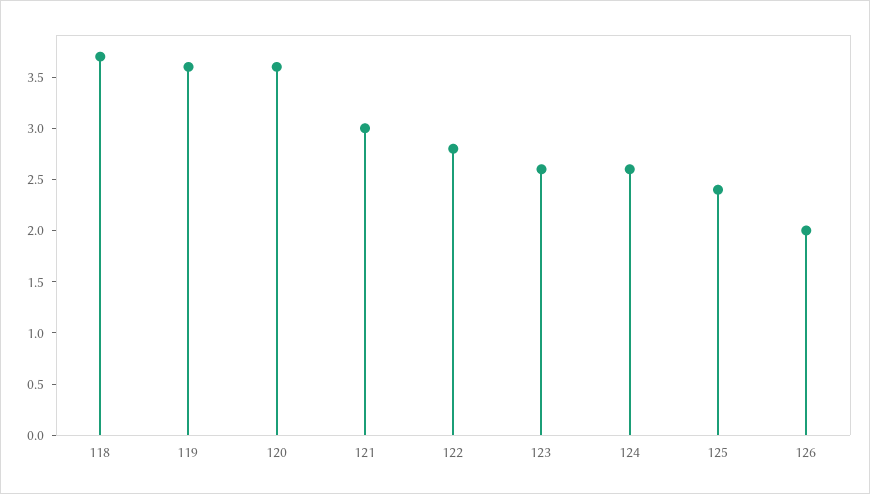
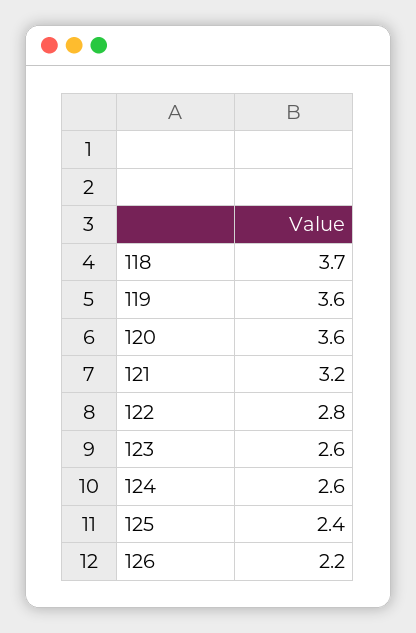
  {
    "118": 3.7,
    "119": 3.6,
    "120": 3.6,
-   "121": 3,
+   "121": 3.2,
    "122": 2.8,
    "123": 2.6,
    "124": 2.6,
    "125": 2.4,
-   "126": 2
+   "126": 2.2
  }

